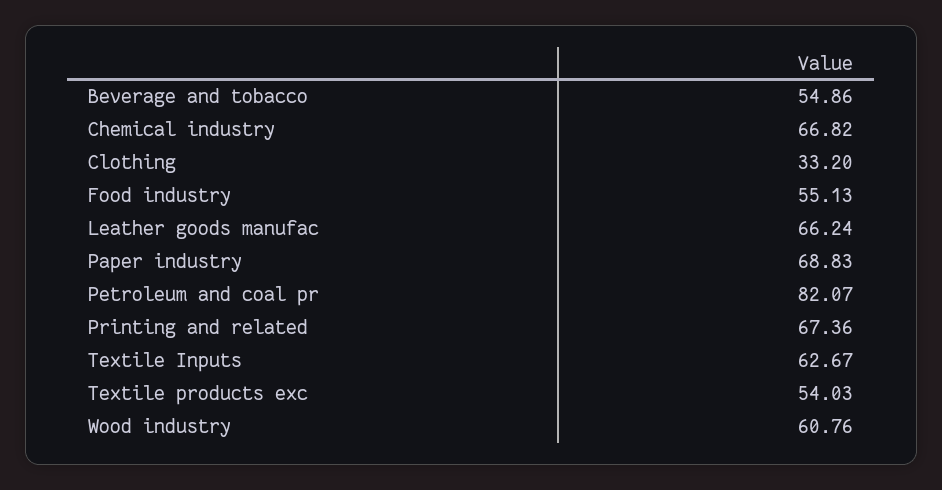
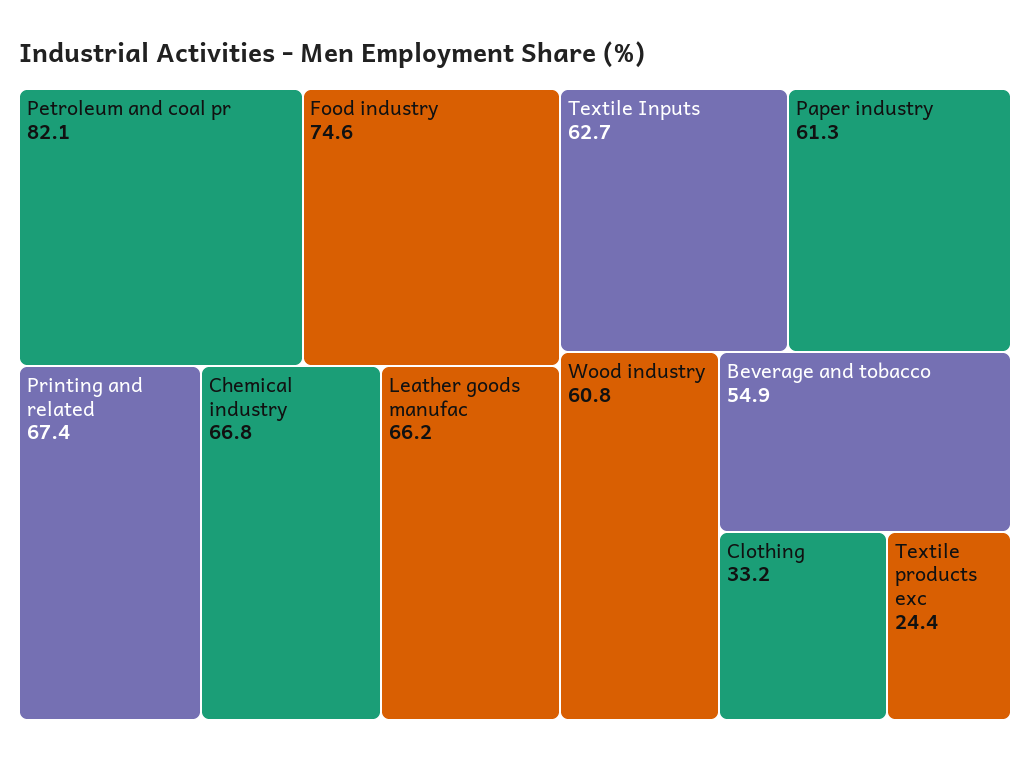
  {
    "Beverage and tobacco": 54.86,
    "Chemical industry": 66.82,
    "Clothing": 33.2,
-   "Food industry": 55.13,
+   "Food industry": 74.6,
    "Leather goods manufac": 66.24,
-   "Paper industry": 68.83,
+   "Paper industry": 61.3,
    "Petroleum and coal pr": 82.07,
    "Printing and related": 67.36,
    "Textile Inputs": 62.67,
-   "Textile products exc": 54.03,
+   "Textile products exc": 24.4,
    "Wood industry": 60.76
  }

